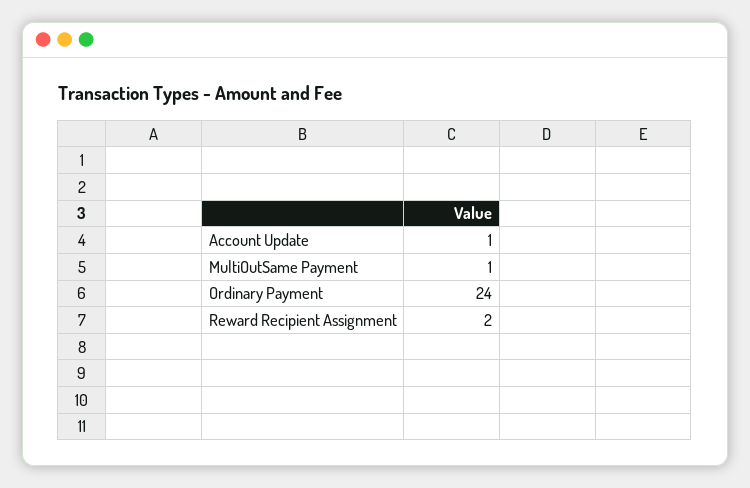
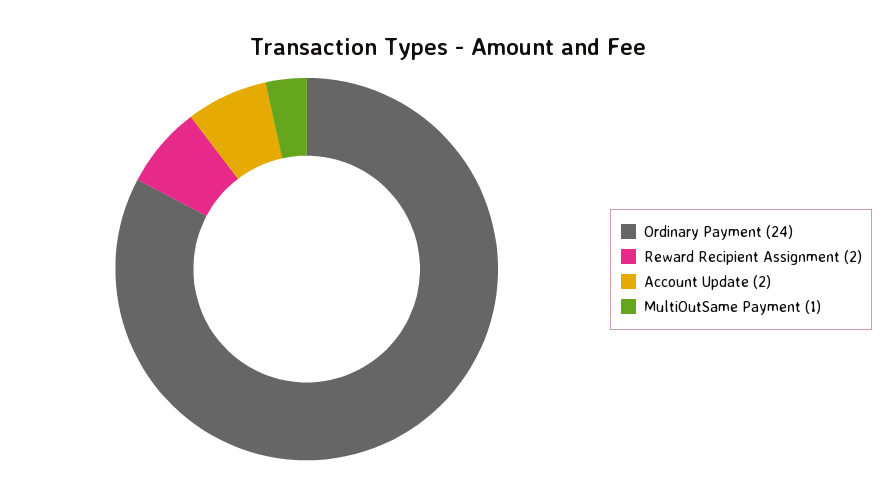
  {
-   "Account Update": 1,
+   "Account Update": 2,
    "MultiOutSame Payment": 1,
    "Ordinary Payment": 24,
    "Reward Recipient Assignment": 2
  }

